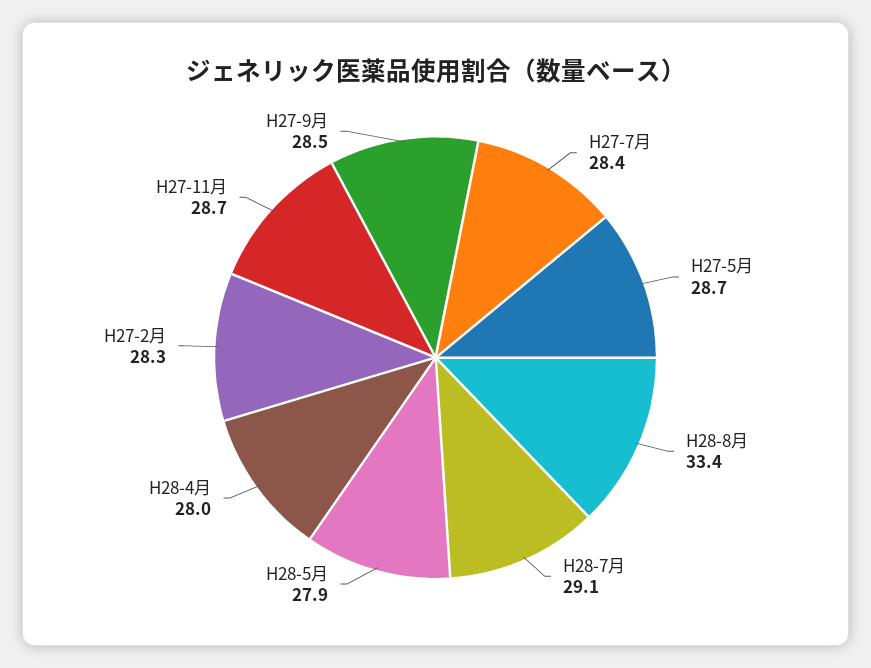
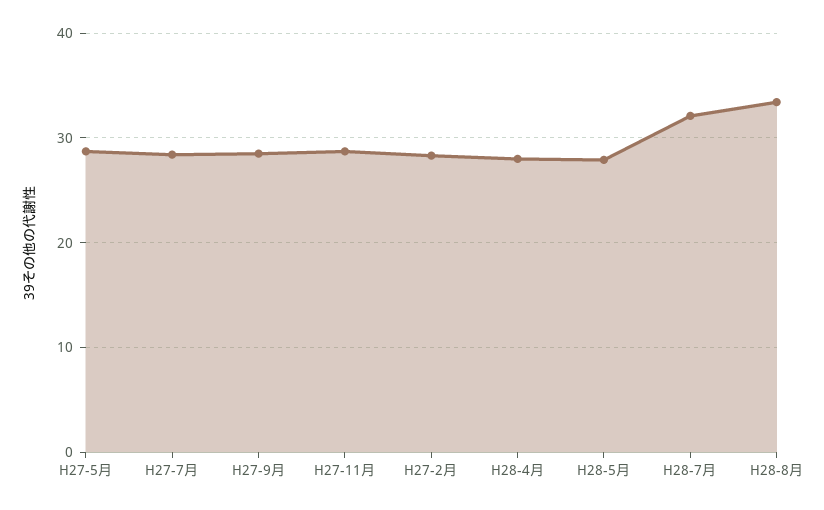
  {
    "H27-7月": 28.4,
    "H27-5月": 28.7,
    "H28-8月": 33.4,
-   "H28-7月": 29.1,
+   "H28-7月": 32,
    "H28-5月": 27.9,
    "H28-4月": 28,
    "H27-2月": 28.3,
    "H27-11月": 28.7,
    "H27-9月": 28.5
  }

